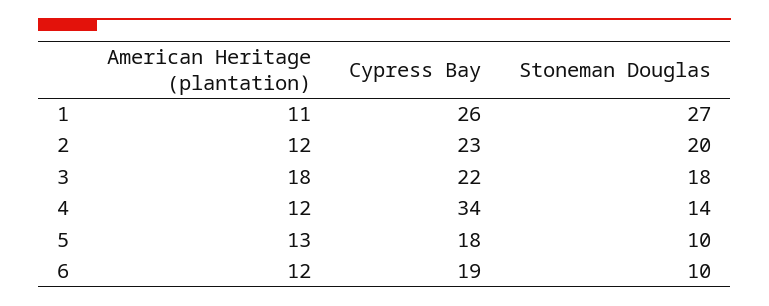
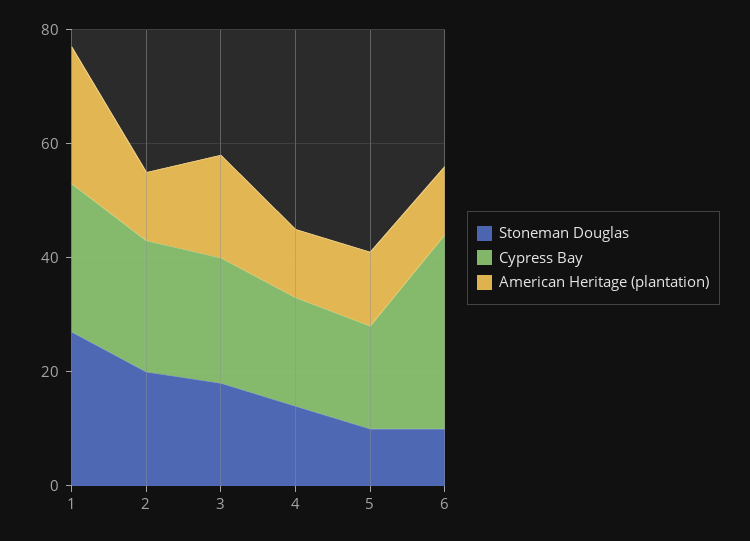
  {
    "American Heritage (plantation)": {
-     "1": 11,
+     "1": 25,
      "2": 12,
      "3": 18,
      "4": 12,
      "5": 13,
      "6": 12
    },
    "Cypress Bay": {
      "1": 26,
      "2": 23,
      "3": 22,
-     "4": 34,
+     "4": 20,
      "5": 18,
-     "6": 19
+     "6": 35
    },
    "Stoneman Douglas": {
      "1": 27,
      "2": 20,
      "3": 18,
      "4": 14,
      "5": 10,
      "6": 10
    }
  }

